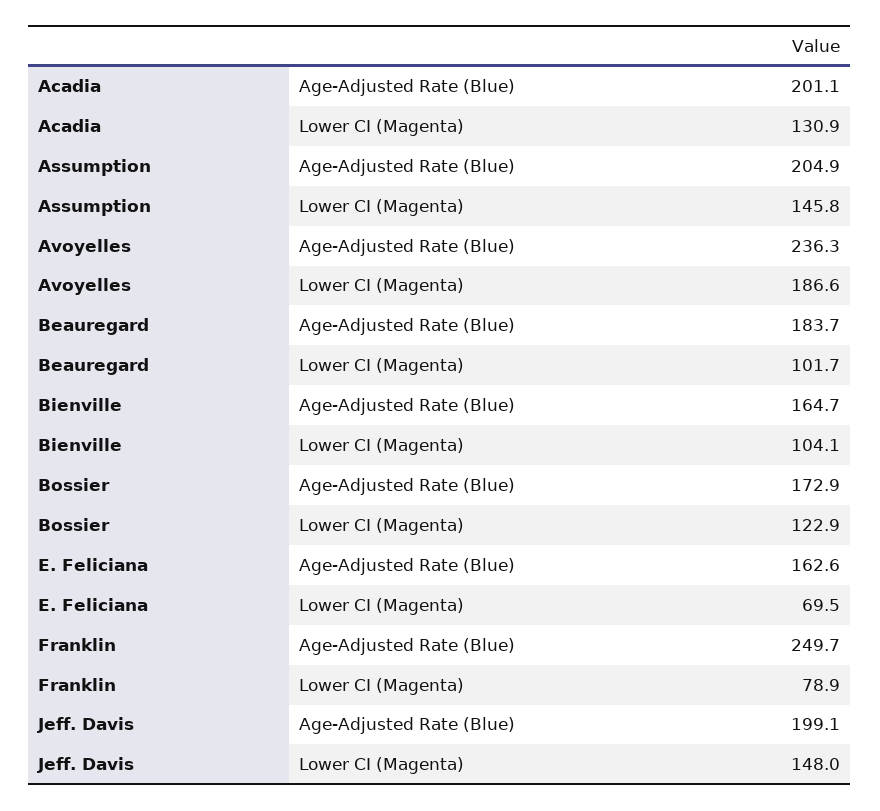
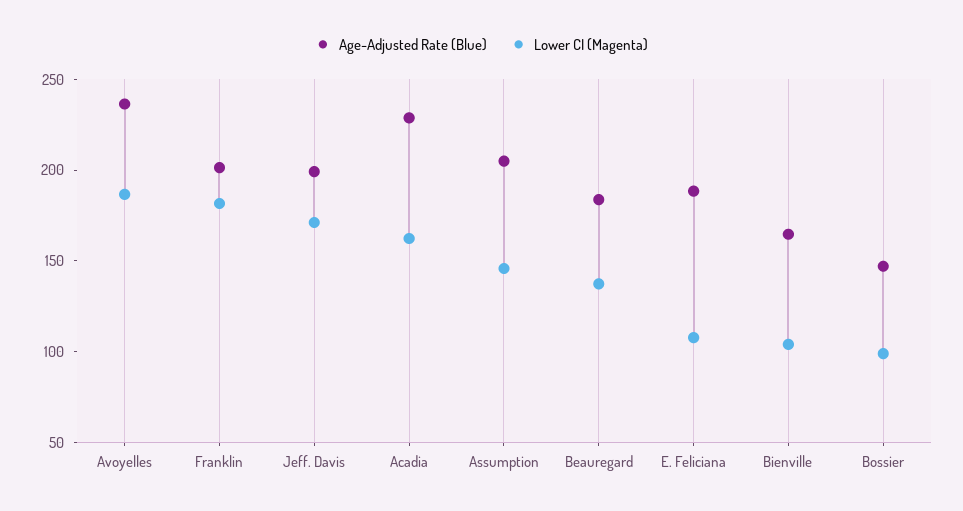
  {
    "Age-Adjusted Rate (Blue)": {
-     "Acadia": 201.1,
+     "Acadia": 230,
      "Assumption": 204.9,
      "Avoyelles": 236.3,
      "Beauregard": 183.7,
      "Bienville": 164.7,
-     "Bossier": 172.9,
+     "Bossier": 150,
-     "E. Feliciana": 162.6,
+     "E. Feliciana": 190,
-     "Franklin": 249.7,
+     "Franklin": 200,
      "Jeff. Davis": 199.1
    },
    "Lower CI (Magenta)": {
-     "Acadia": 130.9,
+     "Acadia": 160,
      "Assumption": 145.8,
      "Avoyelles": 186.6,
-     "Beauregard": 101.7,
+     "Beauregard": 140,
      "Bienville": 104.1,
-     "Bossier": 122.9,
+     "Bossier": 100,
-     "E. Feliciana": 69.5,
+     "E. Feliciana": 110,
-     "Franklin": 78.9,
+     "Franklin": 180,
-     "Jeff. Davis": 148
+     "Jeff. Davis": 170
    }
  }

